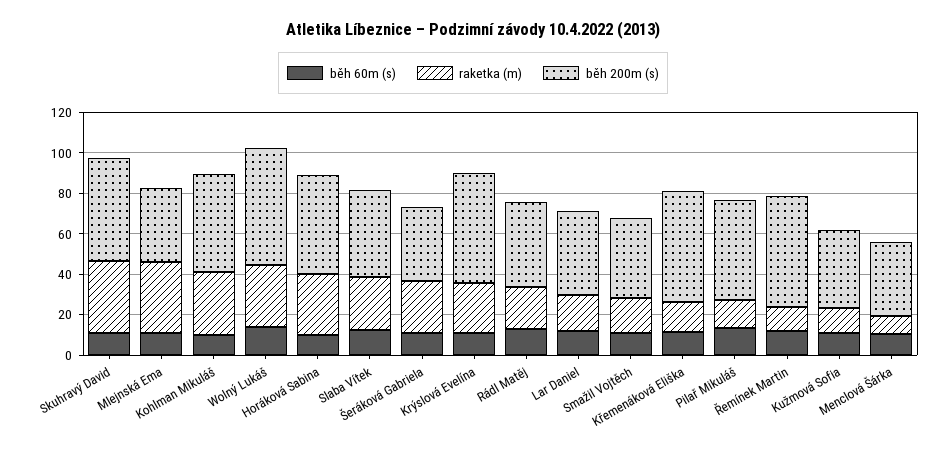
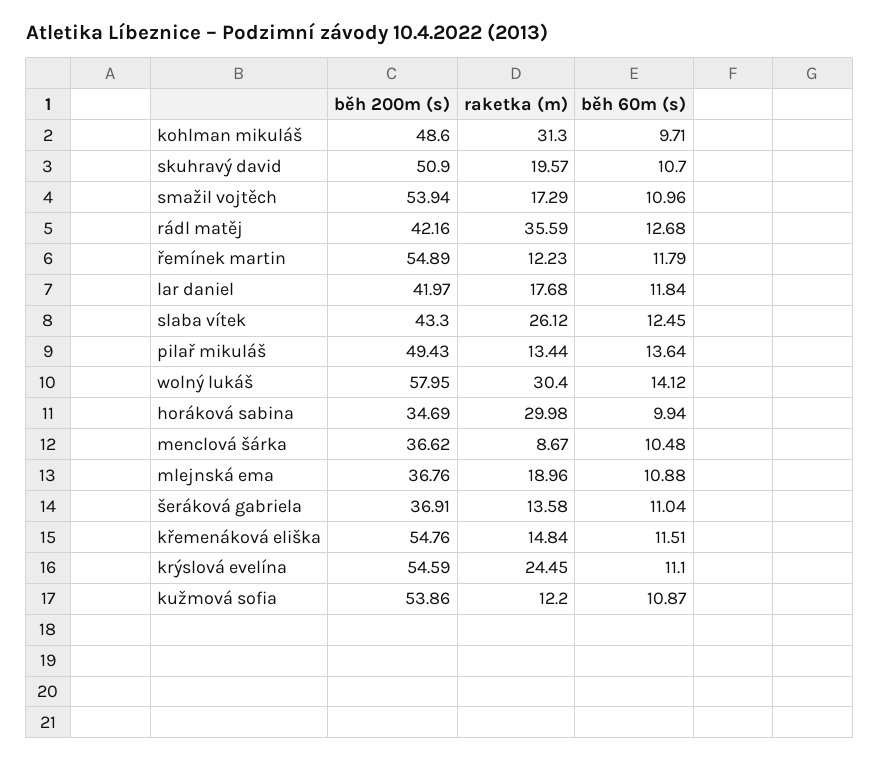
  {
    "běh 60m (s)": {
      "Skuhravý David": 10.7,
      "Mlejnská Ema": 10.88,
      "Kohlman Mikuláš": 9.71,
      "Wolný Lukáš": 14.12,
      "Horáková Sabina": 9.94,
      "Slaba Vítek": 12.45,
      "Šeráková Gabriela": 11.04,
      "Krýslová Evelína": 11.1,
      "Rádl Matěj": 12.68,
      "Lar Daniel": 11.84,
      "Smažil Vojtěch": 10.96,
      "Křemenáková Eliška": 11.51,
      "Pilař Mikuláš": 13.64,
      "Řemínek Martin": 11.79,
      "Kužmová Sofia": 10.87,
      "Menclová Šárka": 10.48
    },
    "raketka (m)": {
-     "Skuhravý David": 35,
+     "Skuhravý David": 19.57,
-     "Mlejnská Ema": 35,
+     "Mlejnská Ema": 18.96,
      "Kohlman Mikuláš": 31.3,
      "Wolný Lukáš": 30.4,
      "Horáková Sabina": 29.98,
      "Slaba Vítek": 26.12,
-     "Šeráková Gabriela": 25,
+     "Šeráková Gabriela": 13.58,
      "Krýslová Evelína": 24.45,
-     "Rádl Matěj": 20,
+     "Rádl Matěj": 35.59,
      "Lar Daniel": 17.68,
      "Smažil Vojtěch": 17.29,
      "Křemenáková Eliška": 14.84,
      "Pilař Mikuláš": 13.44,
      "Řemínek Martin": 12.23,
      "Kužmová Sofia": 12.2,
      "Menclová Šárka": 8.67
    },
    "běh 200m (s)": {
      "Skuhravý David": 50.9,
      "Mlejnská Ema": 36.76,
      "Kohlman Mikuláš": 48.6,
      "Wolný Lukáš": 57.95,
-     "Horáková Sabina": 50,
+     "Horáková Sabina": 34.69,
      "Slaba Vítek": 43.3,
      "Šeráková Gabriela": 36.91,
      "Krýslová Evelína": 54.59,
      "Rádl Matěj": 42.16,
      "Lar Daniel": 41.97,
-     "Smažil Vojtěch": 40,
+     "Smažil Vojtěch": 53.94,
      "Křemenáková Eliška": 54.76,
      "Pilař Mikuláš": 49.43,
      "Řemínek Martin": 54.89,
-     "Kužmová Sofia": 40,
+     "Kužmová Sofia": 53.86,
      "Menclová Šárka": 36.62
    }
  }

